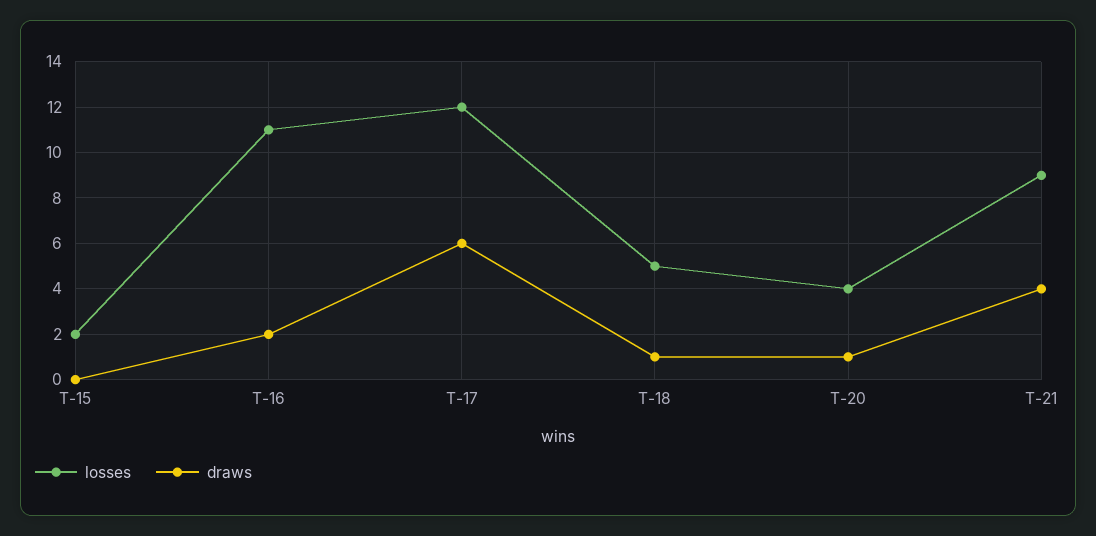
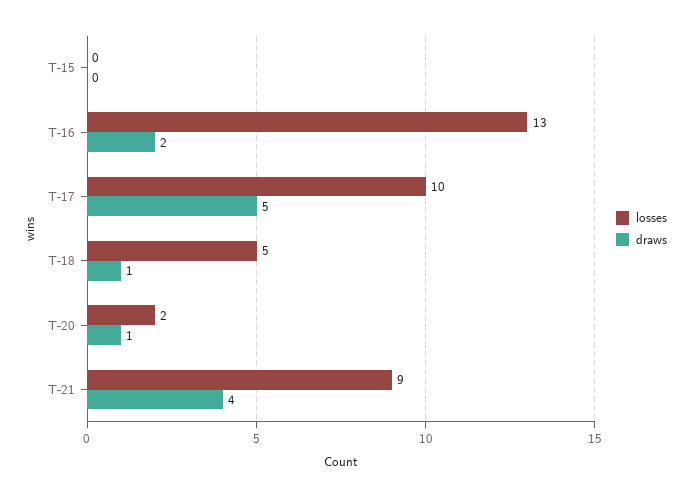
  {
    "losses": {
-     "T-15": 2,
+     "T-15": 0,
-     "T-16": 11,
+     "T-16": 13,
-     "T-17": 12,
+     "T-17": 10,
      "T-18": 5,
-     "T-20": 4,
+     "T-20": 2,
      "T-21": 9
    },
    "draws": {
      "T-15": 0,
      "T-16": 2,
-     "T-17": 6,
+     "T-17": 5,
      "T-18": 1,
      "T-20": 1,
      "T-21": 4
    }
  }

